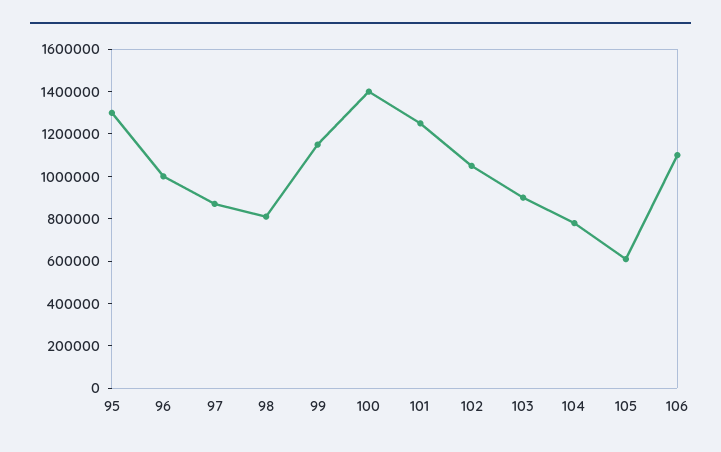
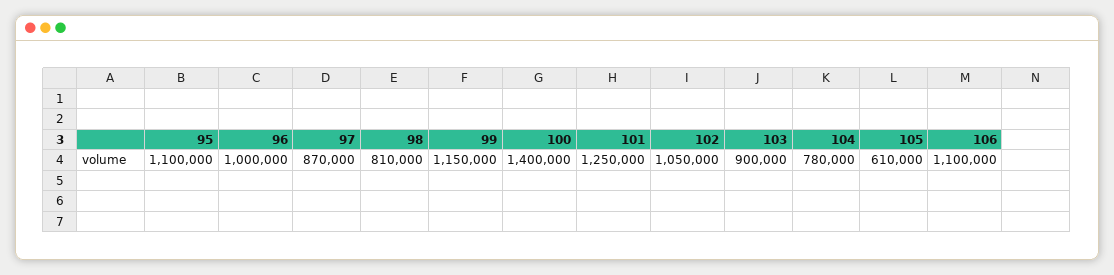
  {
-   "95": 1300000,
+   "95": 1100000,
    "96": 1000000,
    "97": 870000,
    "98": 810000,
    "99": 1150000,
    "100": 1400000,
    "101": 1250000,
    "102": 1050000,
    "103": 900000,
    "104": 780000,
    "105": 610000,
    "106": 1100000
  }

